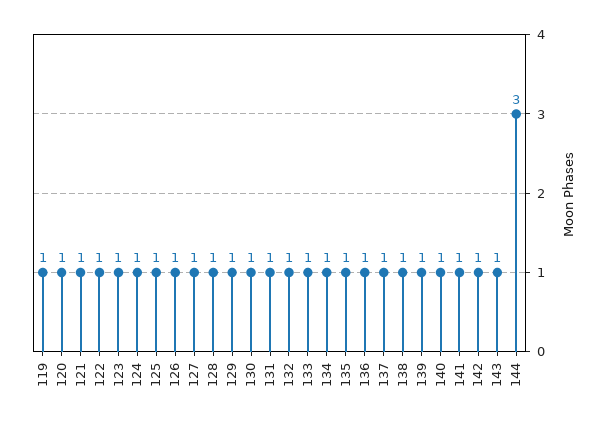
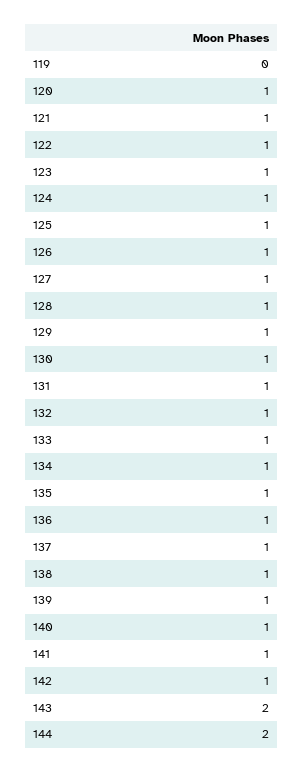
  {
-   "119": 1,
+   "119": 0,
    "120": 1,
    "121": 1,
    "122": 1,
    "123": 1,
    "124": 1,
    "125": 1,
    "126": 1,
    "127": 1,
    "128": 1,
    "129": 1,
    "130": 1,
    "131": 1,
    "132": 1,
    "133": 1,
    "134": 1,
    "135": 1,
    "136": 1,
    "137": 1,
    "138": 1,
    "139": 1,
    "140": 1,
    "141": 1,
    "142": 1,
-   "143": 1,
+   "143": 2,
-   "144": 3
+   "144": 2
  }

